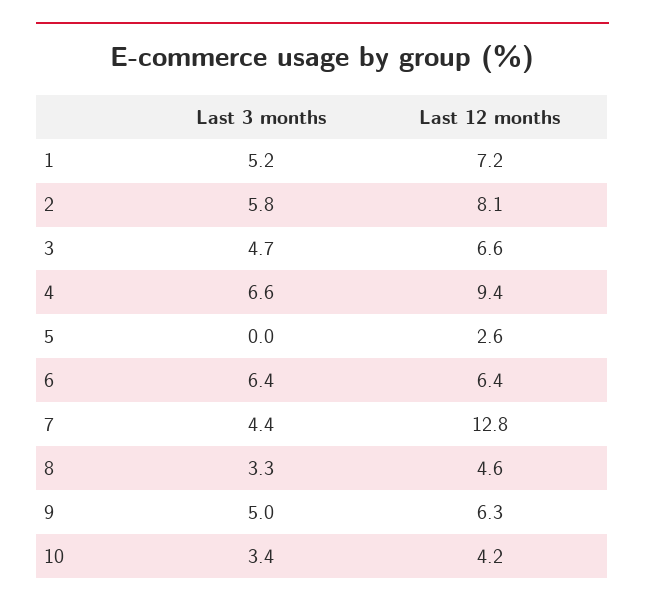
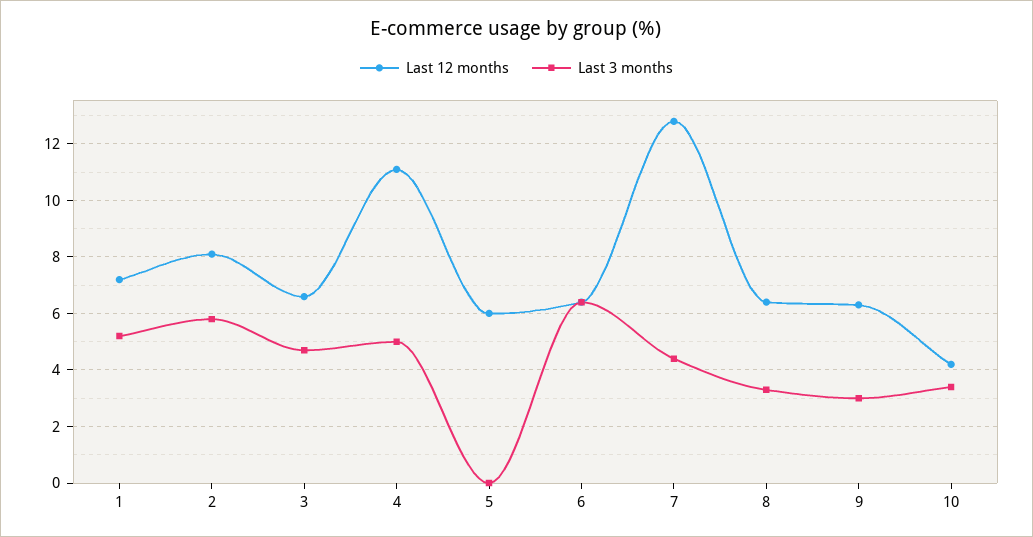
  {
    "Last 3 months": {
      "1": 5.2,
      "2": 5.8,
      "3": 4.7,
-     "4": 6.6,
+     "4": 5,
      "5": 0,
      "6": 6.4,
      "7": 4.4,
      "8": 3.3,
-     "9": 5,
+     "9": 3,
      "10": 3.4
    },
    "Last 12 months": {
      "1": 7.2,
      "2": 8.1,
      "3": 6.6,
-     "4": 9.4,
+     "4": 11,
-     "5": 2.6,
+     "5": 6,
      "6": 6.4,
      "7": 12.8,
-     "8": 4.6,
+     "8": 6.5,
      "9": 6.3,
      "10": 4.2
    }
  }

